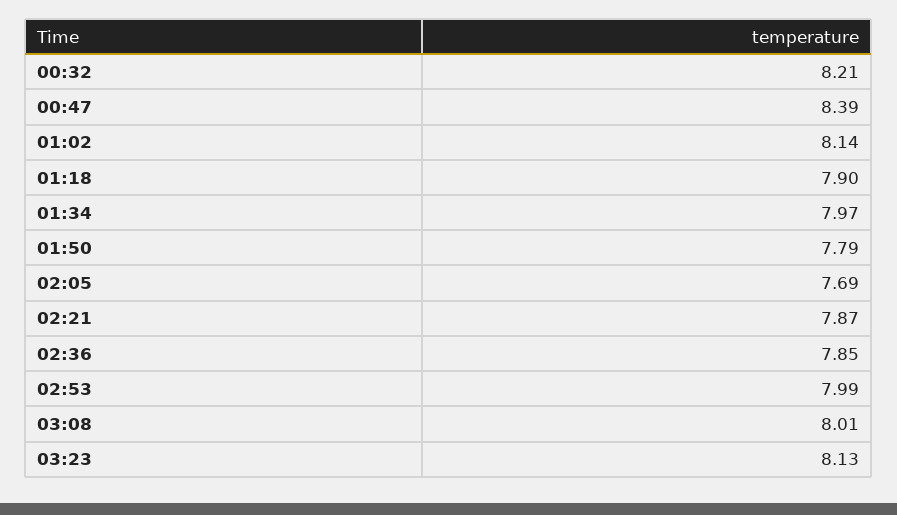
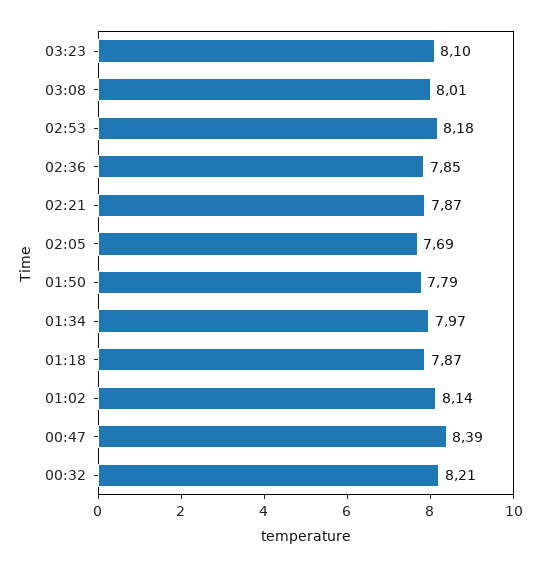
  {
    "00:32": 8.21,
    "00:47": 8.39,
    "01:02": 8.14,
-   "01:18": 7.9,
+   "01:18": 7.87,
    "01:34": 7.97,
    "01:50": 7.79,
    "02:05": 7.69,
    "02:21": 7.87,
    "02:36": 7.85,
-   "02:53": 7.99,
+   "02:53": 8.18,
    "03:08": 8.01,
-   "03:23": 8.13
+   "03:23": 8.1
  }

